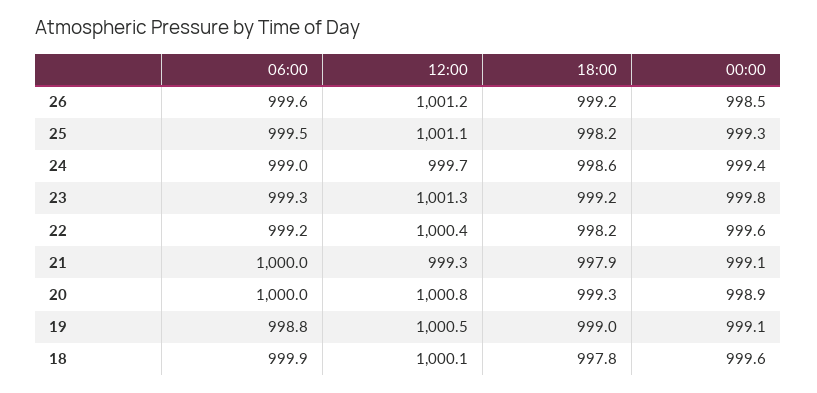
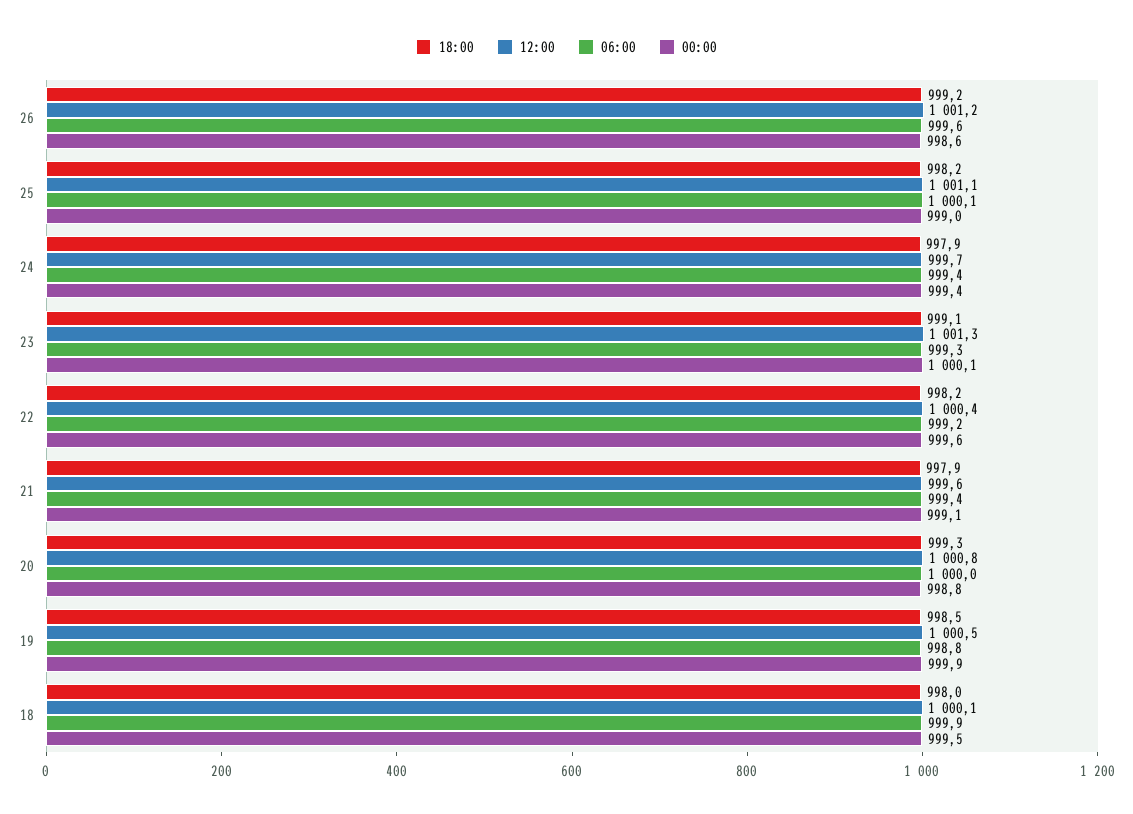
  {
    "06:00": {
      "26": 999.6,
-     "25": 999.5,
+     "25": 1000.1,
-     "24": 999,
+     "24": 999.4,
      "23": 999.3,
      "22": 999.2,
-     "21": 1000,
+     "21": 999.4,
      "20": 1000,
      "19": 998.8,
      "18": 999.9
    },
    "12:00": {
      "26": 1001.2,
      "25": 1001.1,
      "24": 999.7,
      "23": 1001.3,
      "22": 1000.4,
-     "21": 999.3,
+     "21": 999.6,
      "20": 1000.8,
      "19": 1000.5,
      "18": 1000.1
    },
    "18:00": {
      "26": 999.2,
      "25": 998.2,
-     "24": 998.6,
+     "24": 997.9,
-     "23": 999.2,
+     "23": 999.1,
      "22": 998.2,
      "21": 997.9,
      "20": 999.3,
-     "19": 999,
+     "19": 998.5,
-     "18": 997.8
+     "18": 998
    },
    "00:00": {
-     "26": 998.5,
+     "26": 998.6,
-     "25": 999.3,
+     "25": 999,
      "24": 999.4,
-     "23": 999.8,
+     "23": 1000.1,
      "22": 999.6,
      "21": 999.1,
-     "20": 998.9,
+     "20": 998.8,
-     "19": 999.1,
+     "19": 999.9,
-     "18": 999.6
+     "18": 999.5
    }
  }

